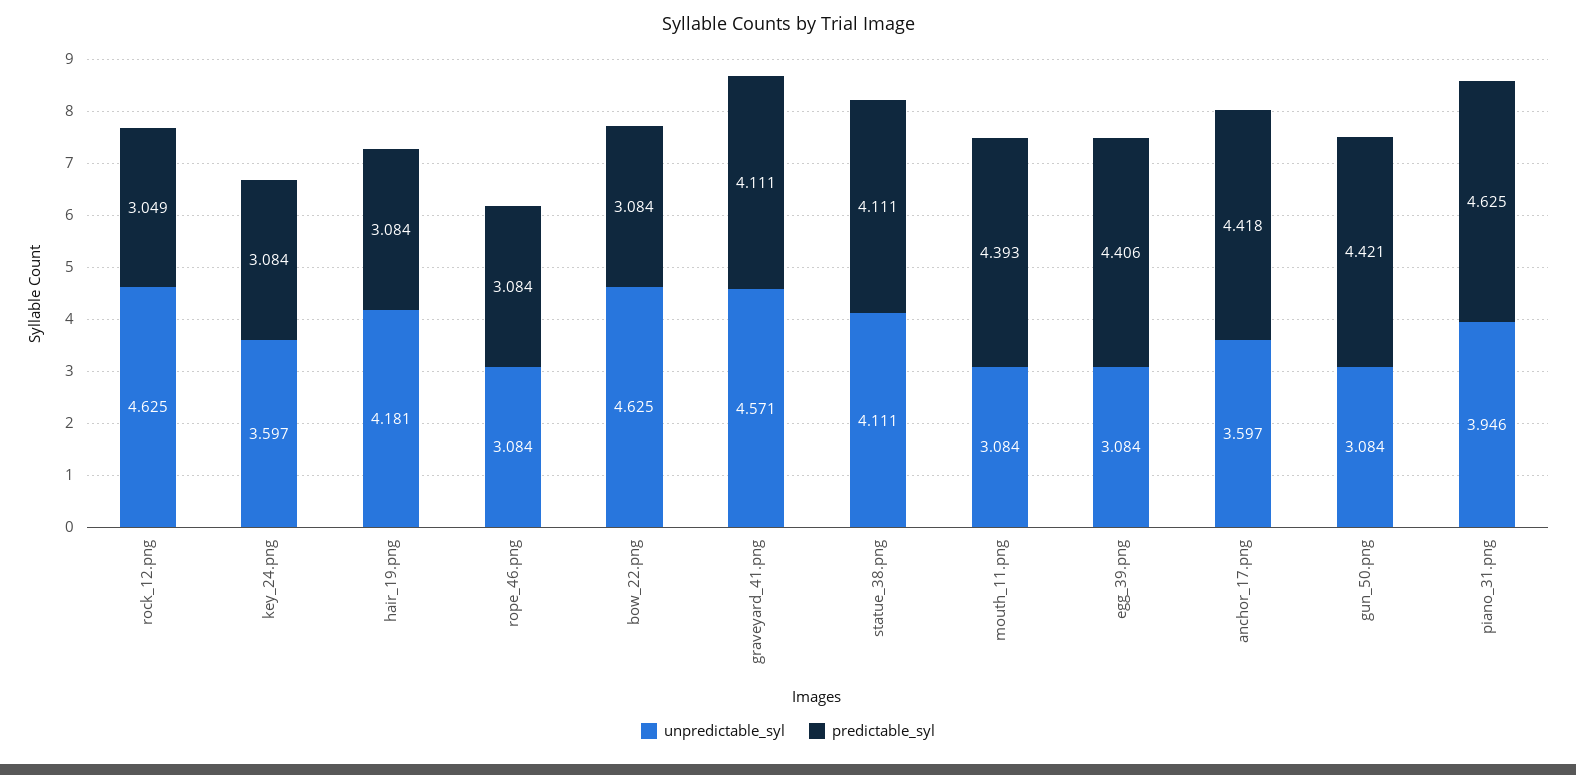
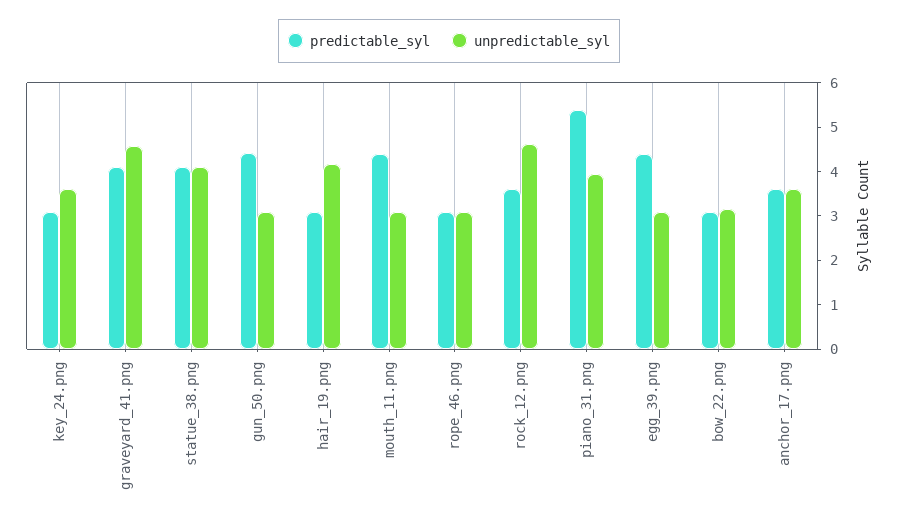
  {
    "unpredictable_syl": {
      "rock_12.png": 4.625,
      "key_24.png": 3.597,
      "hair_19.png": 4.181,
      "rope_46.png": 3.084,
-     "bow_22.png": 4.625,
+     "bow_22.png": 3.2,
      "graveyard_41.png": 4.571,
      "statue_38.png": 4.111,
      "mouth_11.png": 3.084,
      "egg_39.png": 3.084,
      "anchor_17.png": 3.597,
      "gun_50.png": 3.084,
      "piano_31.png": 3.946
    },
    "predictable_syl": {
-     "rock_12.png": 3.049,
+     "rock_12.png": 3.6,
      "key_24.png": 3.084,
      "hair_19.png": 3.084,
      "rope_46.png": 3.084,
      "bow_22.png": 3.084,
      "graveyard_41.png": 4.111,
      "statue_38.png": 4.111,
      "mouth_11.png": 4.393,
      "egg_39.png": 4.406,
-     "anchor_17.png": 4.418,
+     "anchor_17.png": 3.6,
      "gun_50.png": 4.421,
-     "piano_31.png": 4.625
+     "piano_31.png": 5.4
    }
  }

